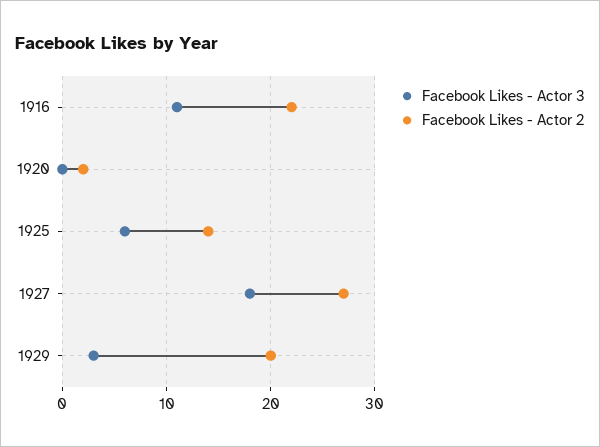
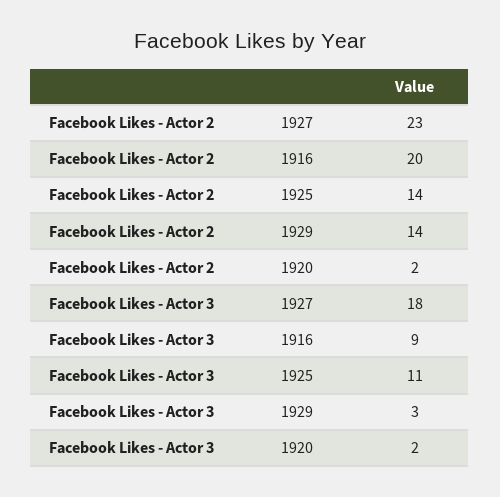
  {
    "Facebook Likes - Actor 3": {
-     "1916": 11,
+     "1916": 9,
-     "1920": 0,
+     "1920": 2,
-     "1925": 6,
+     "1925": 11,
      "1927": 18,
      "1929": 3
    },
    "Facebook Likes - Actor 2": {
-     "1916": 22,
+     "1916": 20,
      "1920": 2,
      "1925": 14,
-     "1927": 27,
+     "1927": 23,
-     "1929": 20
+     "1929": 14
    }
  }

